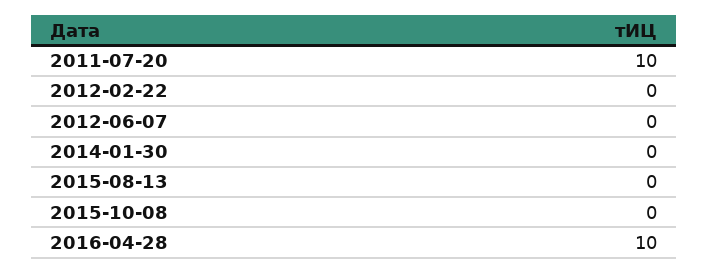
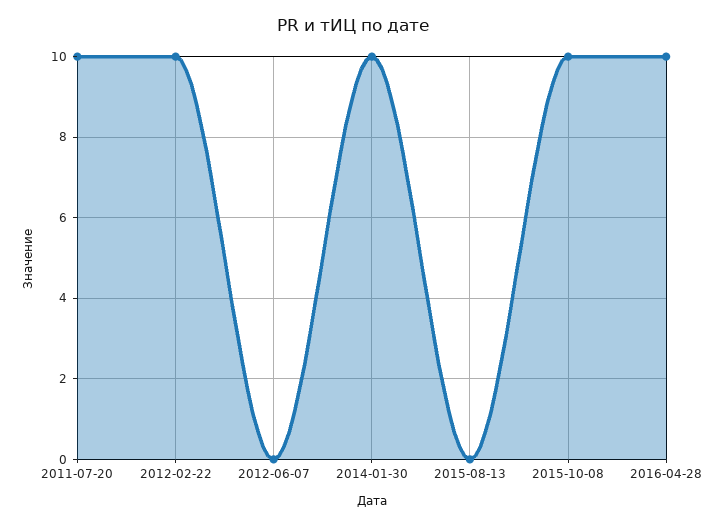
  {
    "2011-07-20": 10,
-   "2012-02-22": 0,
+   "2012-02-22": 10,
    "2012-06-07": 0,
-   "2014-01-30": 0,
+   "2014-01-30": 10,
    "2015-08-13": 0,
-   "2015-10-08": 0,
+   "2015-10-08": 10,
    "2016-04-28": 10
  }

